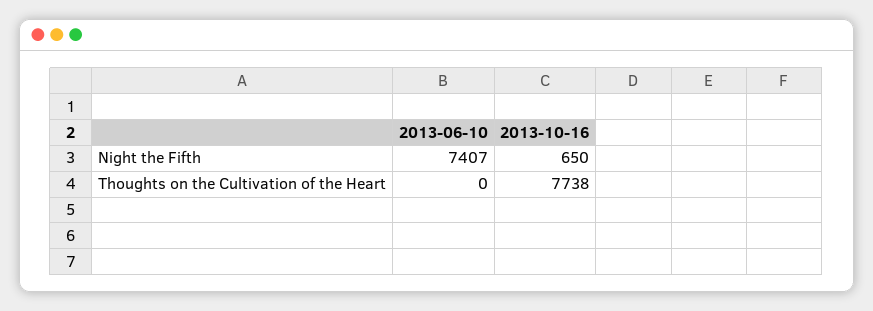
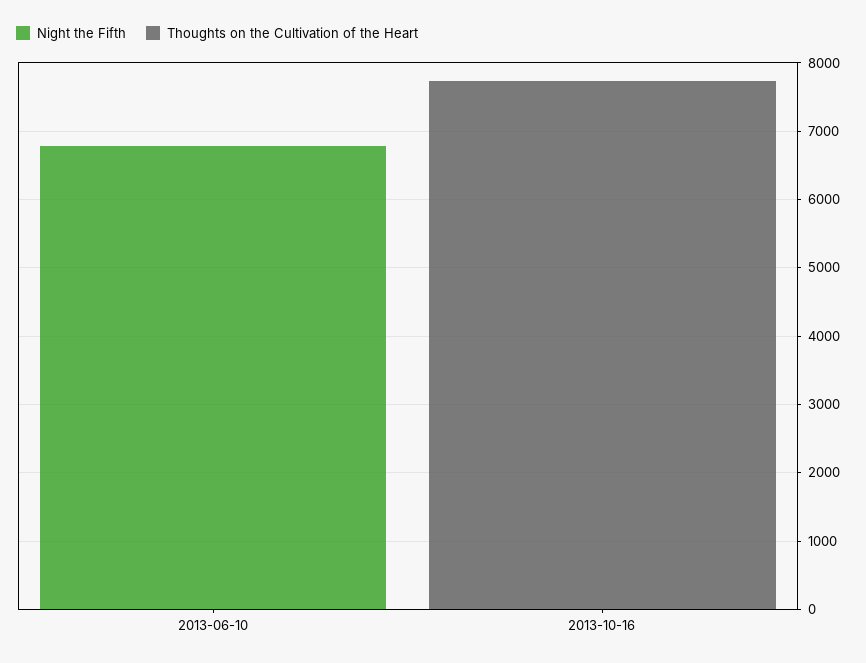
  {
    "Night the Fifth": {
-     "2013-06-10": 7407,
+     "2013-06-10": 6800,
-     "2013-10-16": 650
+     "2013-10-16": 0
    },
    "Thoughts on the Cultivation of the Heart": {
      "2013-06-10": 0,
      "2013-10-16": 7738
    }
  }

